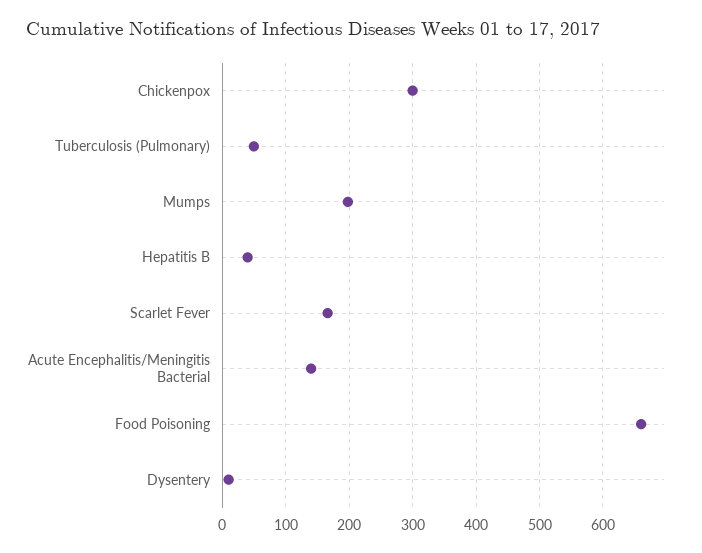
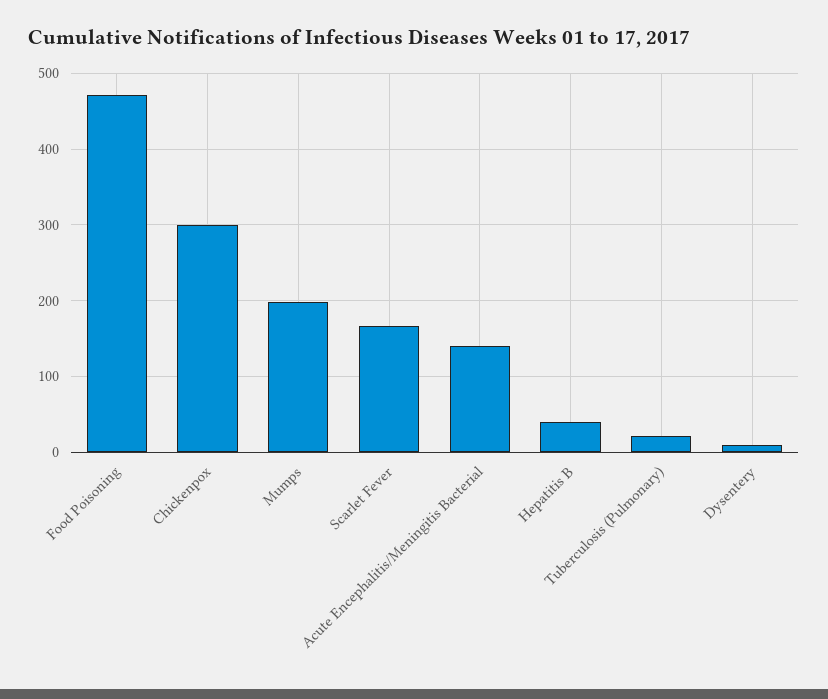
  {
    "Chickenpox": 300,
-   "Tuberculosis (Pulmonary)": 50,
+   "Tuberculosis (Pulmonary)": 20,
    "Mumps": 200,
    "Hepatitis B": 40,
    "Scarlet Fever": 170,
    "Acute Encephalitis/Meningitis Bacterial": 140,
-   "Food Poisoning": 660,
+   "Food Poisoning": 470,
    "Dysentery": 10
  }

